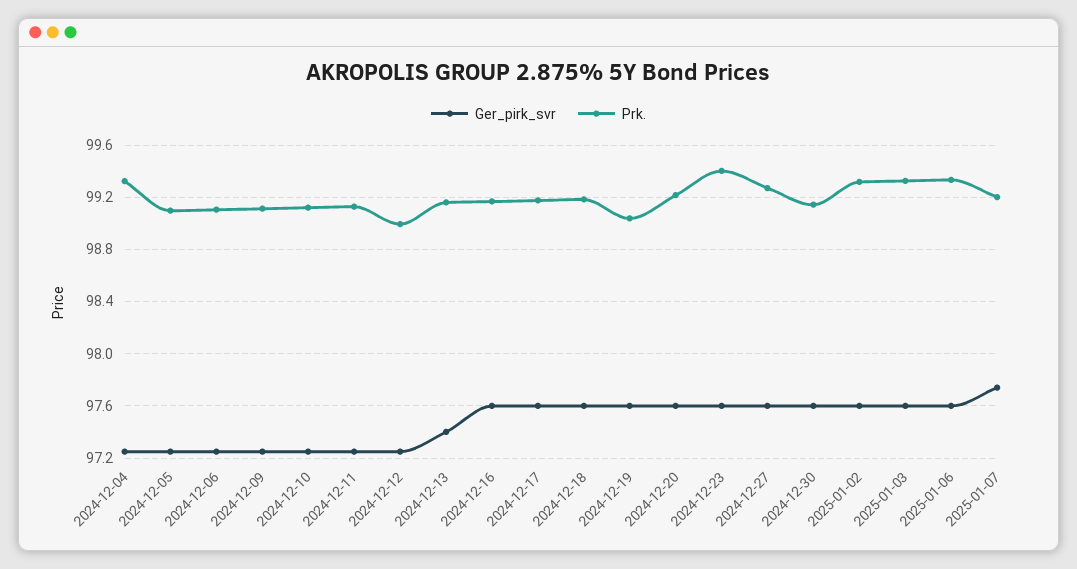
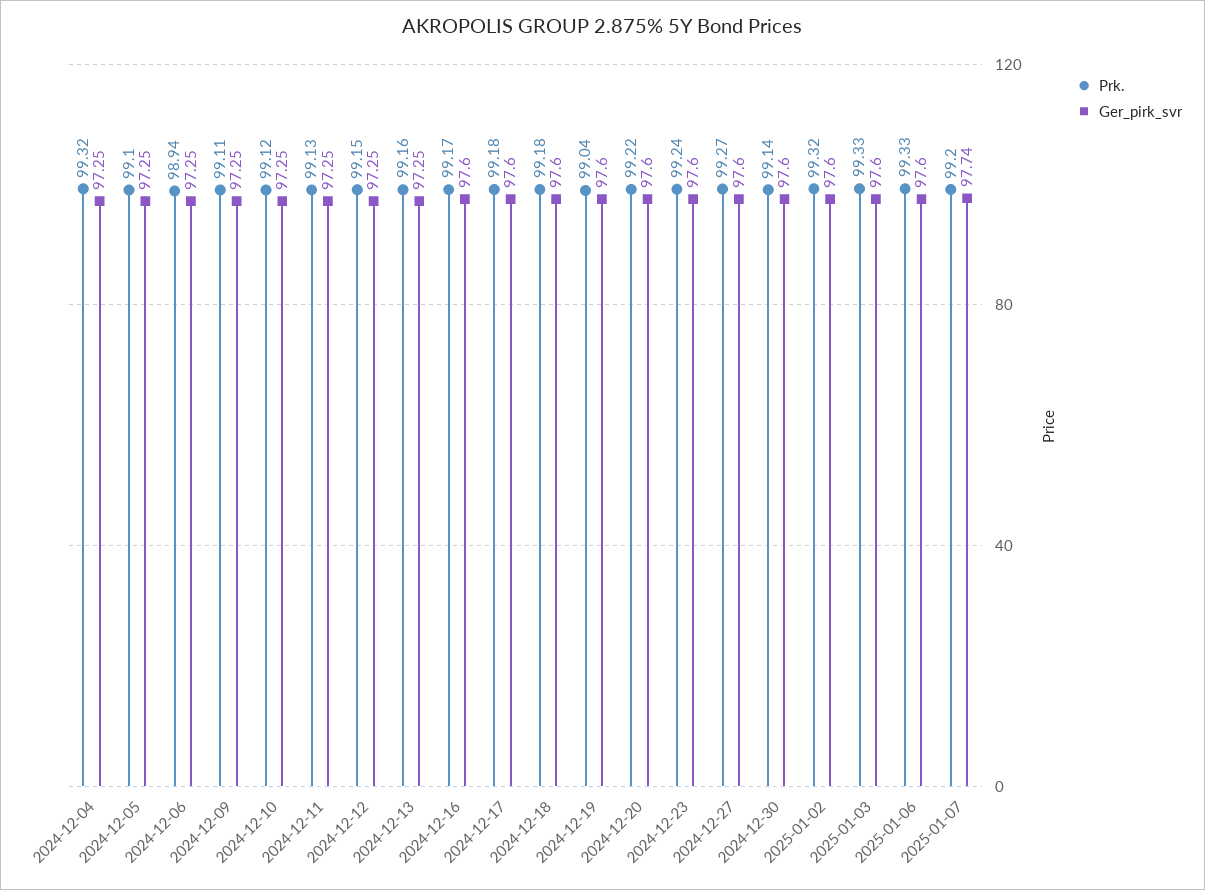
  {
    "Ger_pirk_svr": {
      "2024-12-04": 97.25,
      "2024-12-05": 97.25,
      "2024-12-06": 97.25,
      "2024-12-09": 97.25,
      "2024-12-10": 97.25,
      "2024-12-11": 97.25,
      "2024-12-12": 97.25,
-     "2024-12-13": 97.4,
+     "2024-12-13": 97.25,
      "2024-12-16": 97.6,
      "2024-12-17": 97.6,
      "2024-12-18": 97.6,
      "2024-12-19": 97.6,
      "2024-12-20": 97.6,
      "2024-12-23": 97.6,
      "2024-12-27": 97.6,
      "2024-12-30": 97.6,
      "2025-01-02": 97.6,
      "2025-01-03": 97.6,
      "2025-01-06": 97.6,
      "2025-01-07": 97.74
    },
    "Prk.": {
      "2024-12-04": 99.32,
      "2024-12-05": 99.1,
-     "2024-12-06": 99.1,
+     "2024-12-06": 98.94,
      "2024-12-09": 99.11,
      "2024-12-10": 99.12,
      "2024-12-11": 99.13,
-     "2024-12-12": 99,
+     "2024-12-12": 99.15,
      "2024-12-13": 99.16,
      "2024-12-16": 99.17,
      "2024-12-17": 99.18,
      "2024-12-18": 99.18,
      "2024-12-19": 99.04,
      "2024-12-20": 99.22,
-     "2024-12-23": 99.4,
+     "2024-12-23": 99.24,
      "2024-12-27": 99.27,
      "2024-12-30": 99.14,
      "2025-01-02": 99.32,
      "2025-01-03": 99.33,
      "2025-01-06": 99.33,
      "2025-01-07": 99.2
    }
  }

